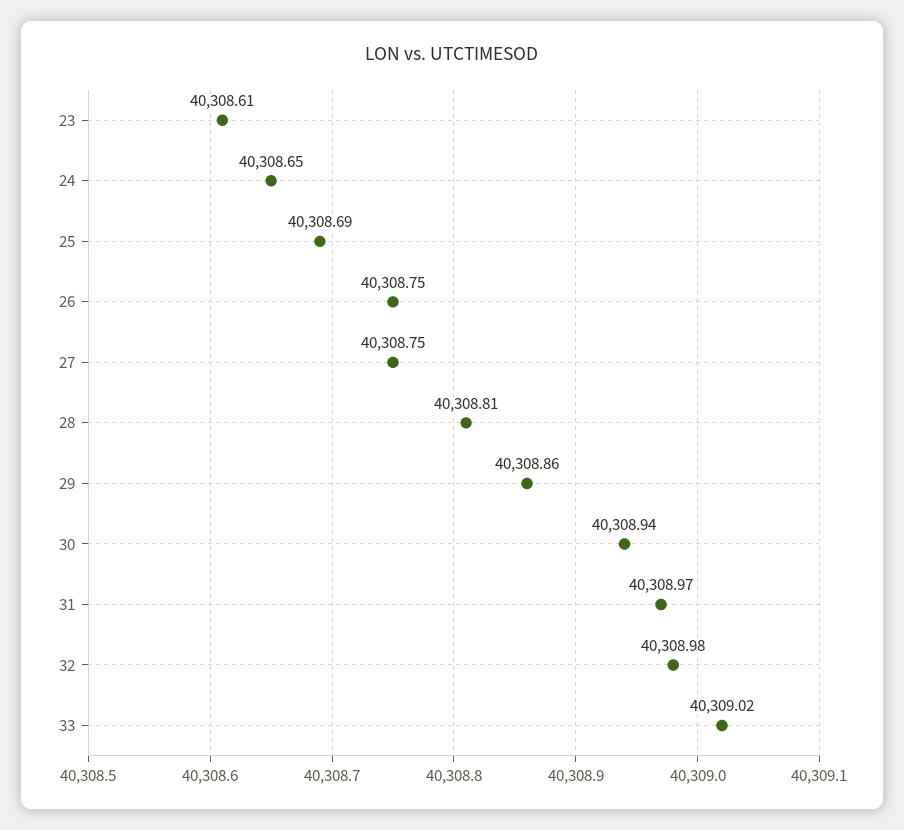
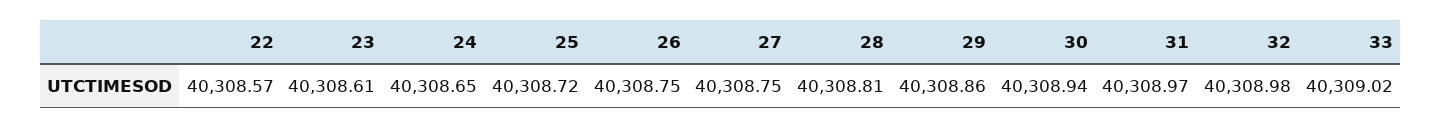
  {
    "23": 40308.61,
    "24": 40308.65,
-   "25": 40308.69,
+   "25": 40308.72,
    "26": 40308.75,
    "27": 40308.75,
    "28": 40308.81,
    "29": 40308.86,
    "30": 40308.94,
    "31": 40308.97,
    "32": 40308.98,
-   "33": 40309.02
+   "33": 40309.02,
+   "22": 40308.57
  }

